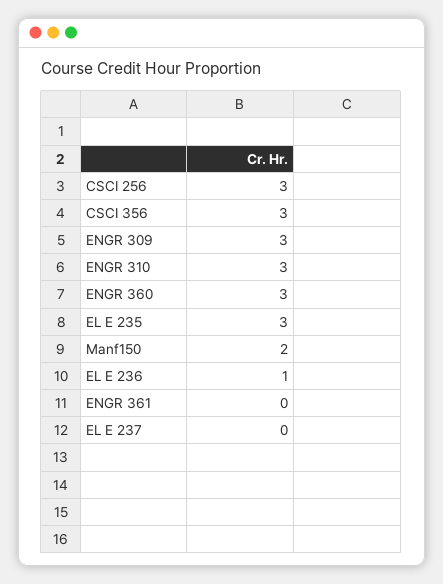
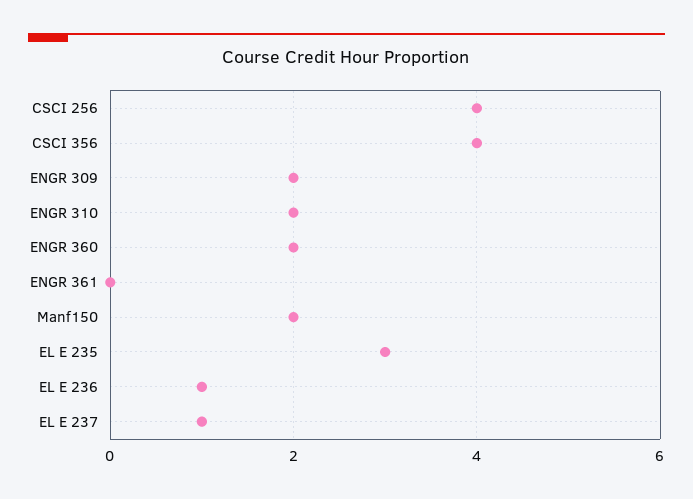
  {
-   "CSCI 256": 3,
+   "CSCI 256": 4,
-   "CSCI 356": 3,
+   "CSCI 356": 4,
-   "ENGR 309": 3,
+   "ENGR 309": 2,
-   "ENGR 310": 3,
+   "ENGR 310": 2,
-   "ENGR 360": 3,
+   "ENGR 360": 2,
    "EL E 235": 3,
    "Manf150": 2,
    "EL E 236": 1,
    "ENGR 361": 0,
-   "EL E 237": 0
+   "EL E 237": 1
  }

